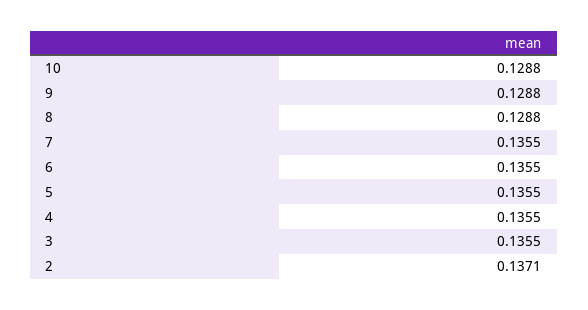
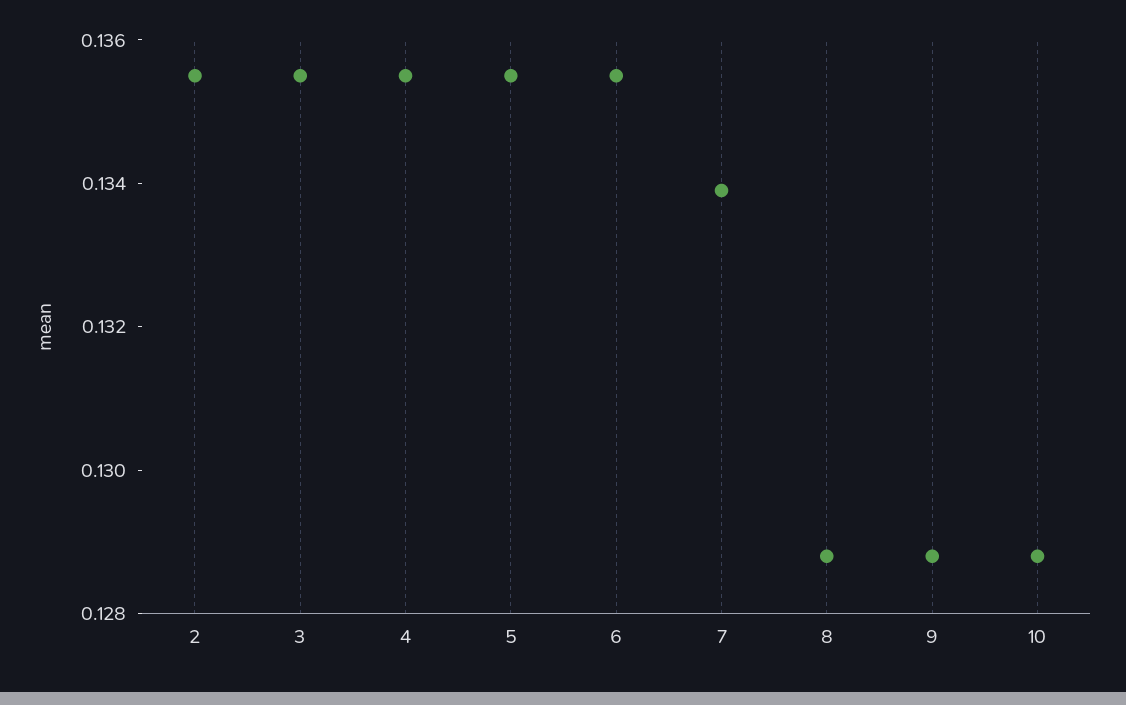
  {
    "10": 0.1288,
    "9": 0.1288,
    "8": 0.1288,
-   "7": 0.1355,
+   "7": 0.134,
    "6": 0.1355,
    "5": 0.1355,
    "4": 0.1355,
    "3": 0.1355,
-   "2": 0.1371
+   "2": 0.1355
  }

